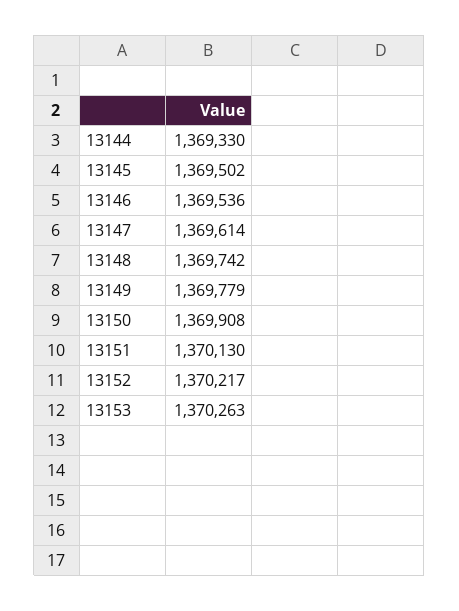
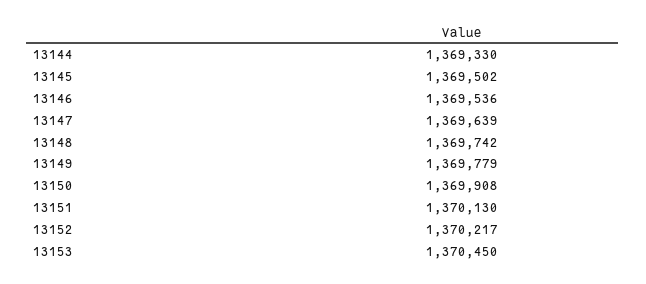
  {
    "13144": 1369330,
    "13145": 1369502,
    "13146": 1369536,
-   "13147": 1369614,
+   "13147": 1369639,
    "13148": 1369742,
    "13149": 1369779,
    "13150": 1369908,
    "13151": 1370130,
    "13152": 1370217,
-   "13153": 1370263
+   "13153": 1370450
  }

